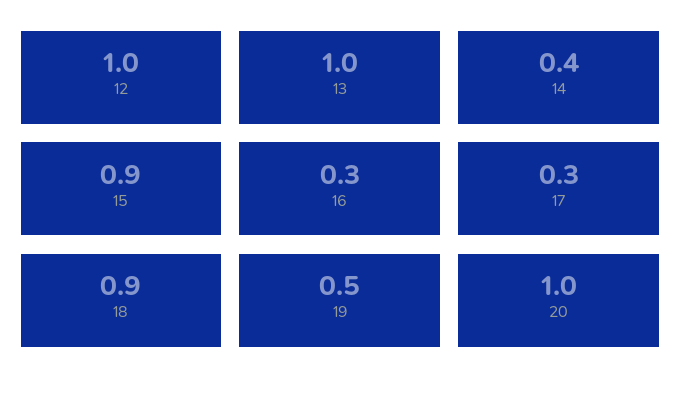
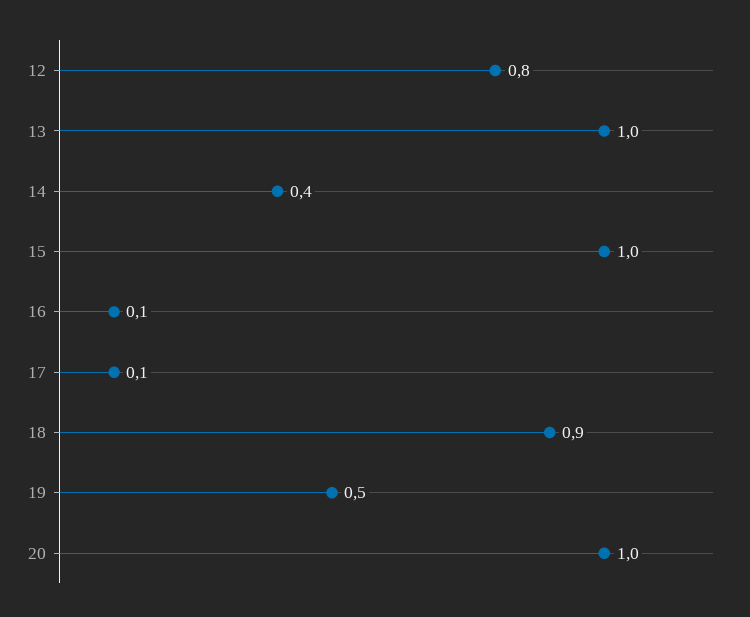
  {
-   "12": 1,
+   "12": 0.8,
    "13": 1,
    "14": 0.4,
-   "15": 0.9,
+   "15": 1,
-   "16": 0.3,
+   "16": 0.1,
-   "17": 0.3,
+   "17": 0.1,
    "18": 0.9,
    "19": 0.5,
    "20": 1
  }

